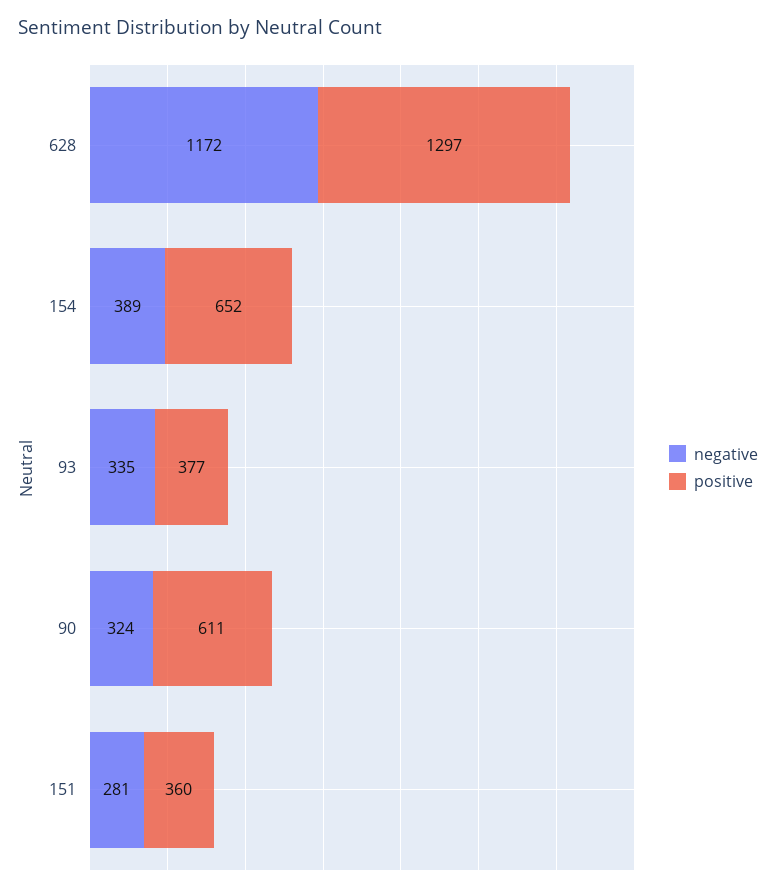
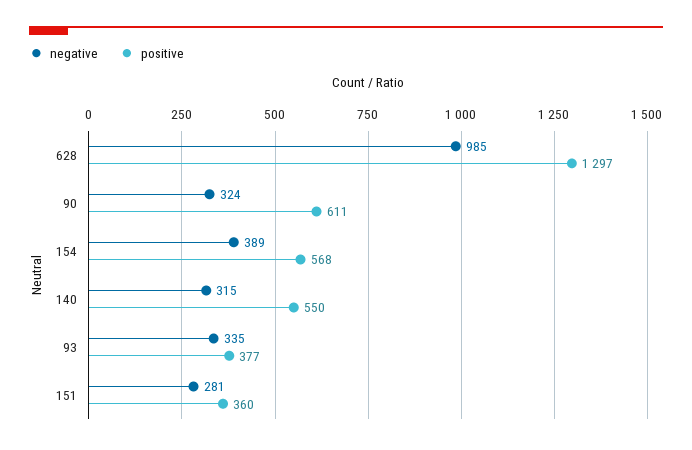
  {
    "negative": {
-     "628": 1172,
+     "628": 985,
      "154": 389,
      "93": 335,
      "90": 324,
-     "151": 281
+     "151": 281,
+     "140": 315
    },
    "positive": {
      "628": 1297,
-     "154": 652,
+     "154": 568,
      "93": 377,
      "90": 611,
-     "151": 360
+     "151": 360,
+     "140": 550
    }
  }

